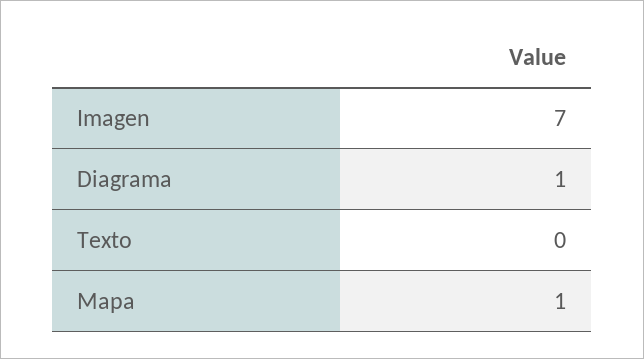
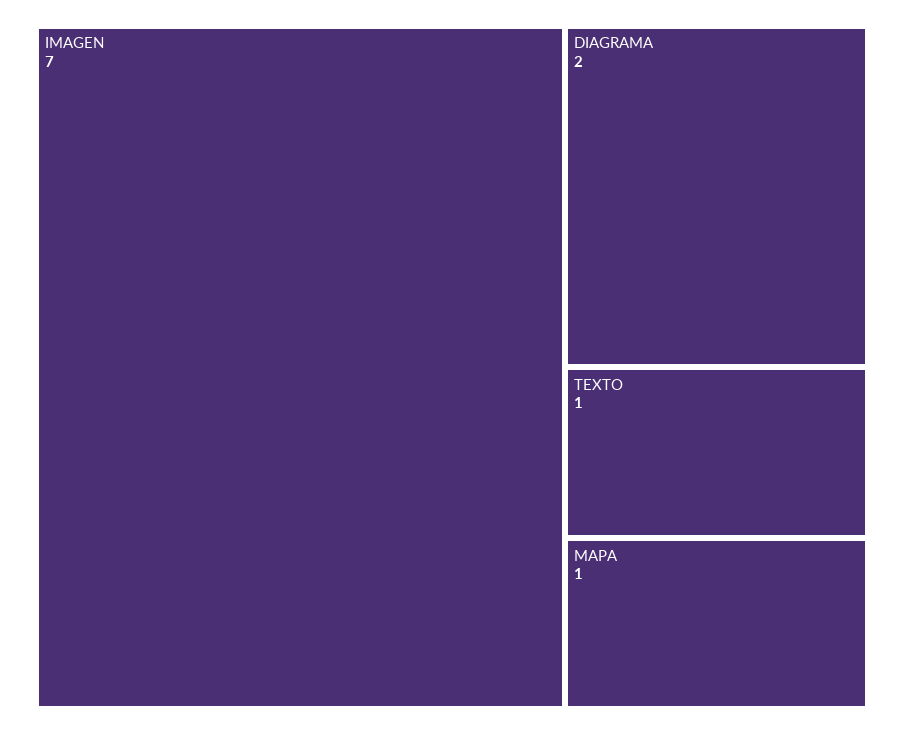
  {
    "Imagen": 7,
-   "Diagrama": 1,
+   "Diagrama": 2,
-   "Texto": 0,
+   "Texto": 1,
    "Mapa": 1
  }

